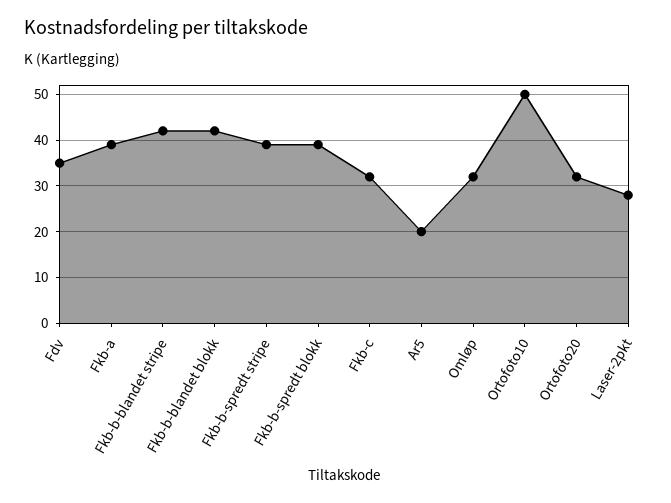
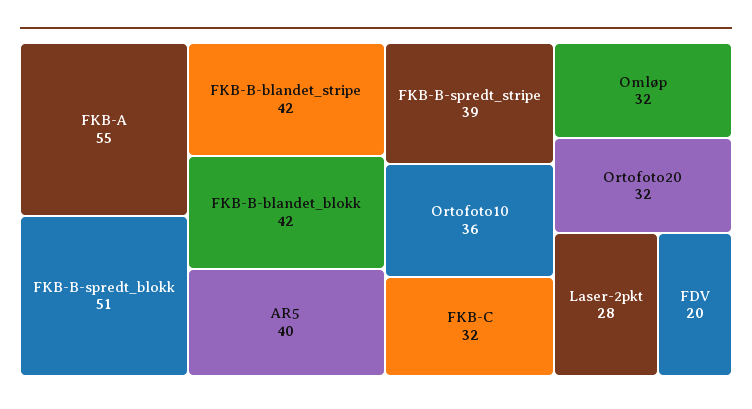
  {
-   "Fdv": 35,
+   "Fdv": 20,
-   "Fkb-a": 40,
+   "Fkb-a": 55,
    "Fkb-b-blandet stripe": 42,
    "Fkb-b-blandet blokk": 42,
    "Fkb-b-spredt stripe": 39,
-   "Fkb-b-spredt blokk": 40,
+   "Fkb-b-spredt blokk": 51,
    "Fkb-c": 32,
-   "Ar5": 20,
+   "Ar5": 40,
    "Omløp": 32,
-   "Ortofoto10": 50,
+   "Ortofoto10": 36,
    "Ortofoto20": 32,
    "Laser-2pkt": 28
  }

